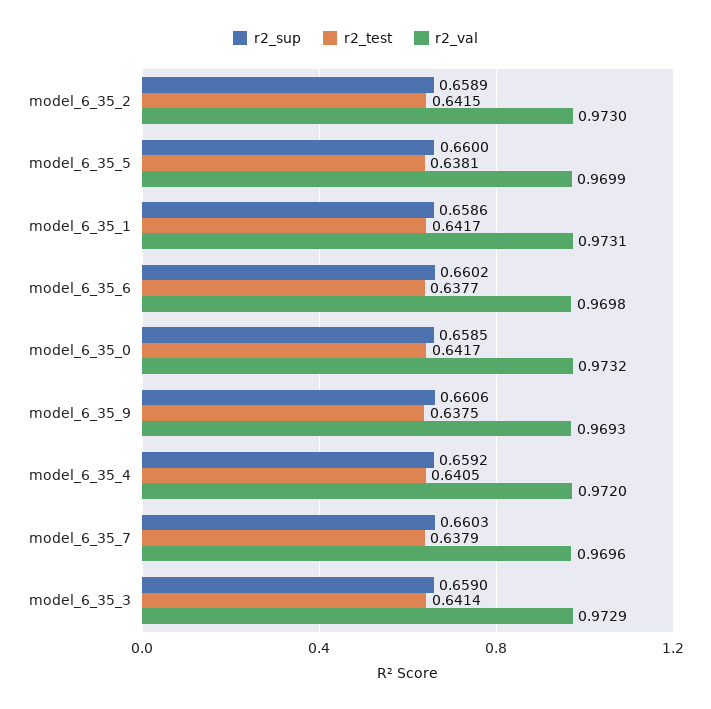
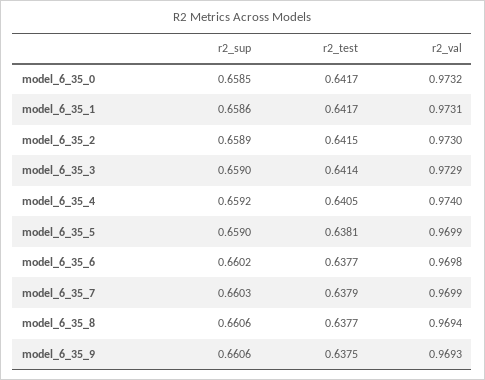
  {
    "r2_sup": {
      "model_6_35_2": 0.6589,
-     "model_6_35_5": 0.66,
+     "model_6_35_5": 0.659,
      "model_6_35_1": 0.6586,
      "model_6_35_6": 0.6602,
      "model_6_35_0": 0.6585,
      "model_6_35_9": 0.6606,
      "model_6_35_4": 0.6592,
      "model_6_35_7": 0.6603,
-     "model_6_35_3": 0.659
+     "model_6_35_3": 0.659,
+     "model_6_35_8": 0.6606
    },
    "r2_test": {
      "model_6_35_2": 0.6415,
      "model_6_35_5": 0.6381,
      "model_6_35_1": 0.6417,
      "model_6_35_6": 0.6377,
      "model_6_35_0": 0.6417,
      "model_6_35_9": 0.6375,
      "model_6_35_4": 0.6405,
      "model_6_35_7": 0.6379,
-     "model_6_35_3": 0.6414
+     "model_6_35_3": 0.6414,
+     "model_6_35_8": 0.6377
    },
    "r2_val": {
      "model_6_35_2": 0.973,
      "model_6_35_5": 0.9699,
      "model_6_35_1": 0.9731,
      "model_6_35_6": 0.9698,
      "model_6_35_0": 0.9732,
      "model_6_35_9": 0.9693,
-     "model_6_35_4": 0.972,
+     "model_6_35_4": 0.974,
-     "model_6_35_7": 0.9696,
+     "model_6_35_7": 0.9699,
-     "model_6_35_3": 0.9729
+     "model_6_35_3": 0.9729,
+     "model_6_35_8": 0.9694
    }
  }

